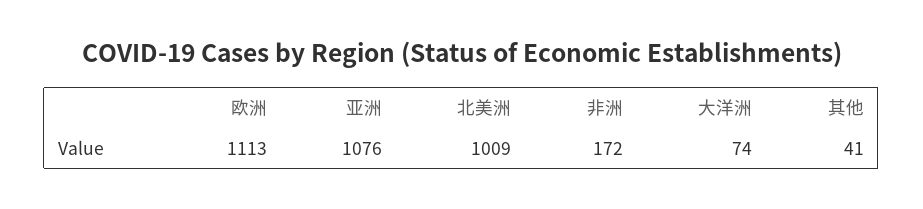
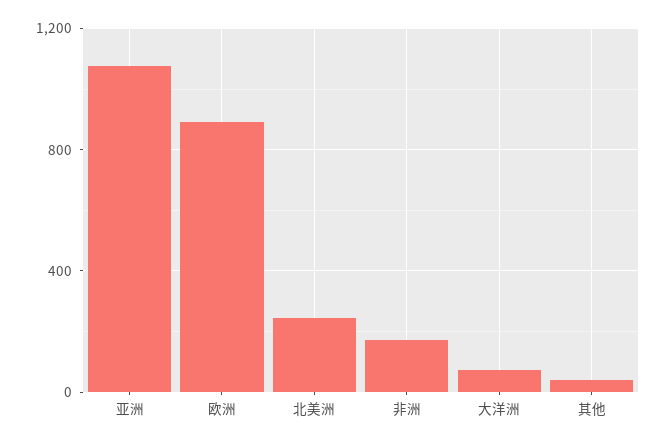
  {
-   "欧洲": 1113,
+   "欧洲": 900,
    "亚洲": 1076,
-   "北美洲": 1009,
+   "北美洲": 250,
    "非洲": 172,
    "大洋洲": 74,
    "其他": 41
  }

